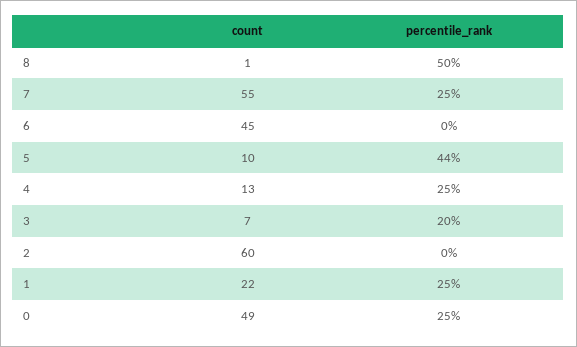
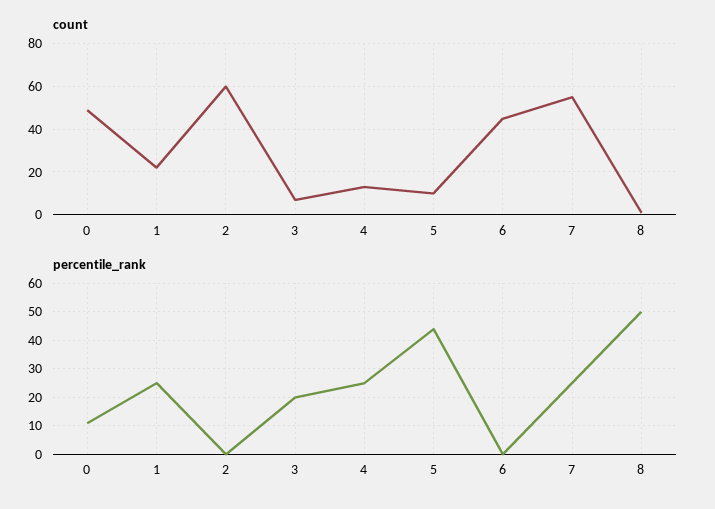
  {
    "count": {
      "8": 1,
      "7": 55,
      "6": 45,
      "5": 10,
      "4": 13,
      "3": 7,
      "2": 60,
      "1": 22,
      "0": 49
    },
    "percentile_rank": {
      "8": 50,
      "7": 25,
      "6": 0,
      "5": 44,
      "4": 25,
      "3": 20,
      "2": 0,
      "1": 25,
-     "0": 25
+     "0": 10
    }
  }

